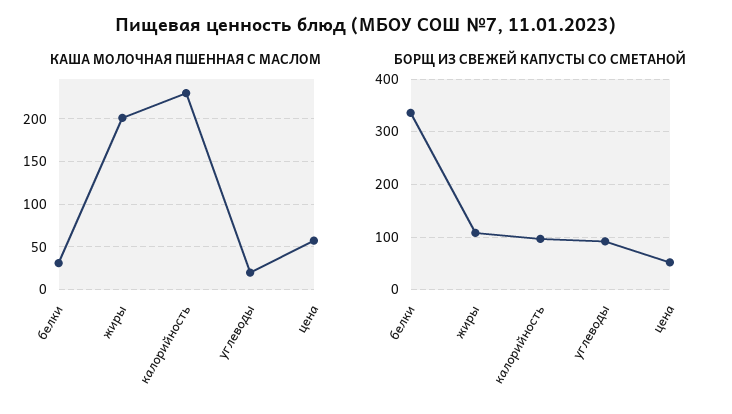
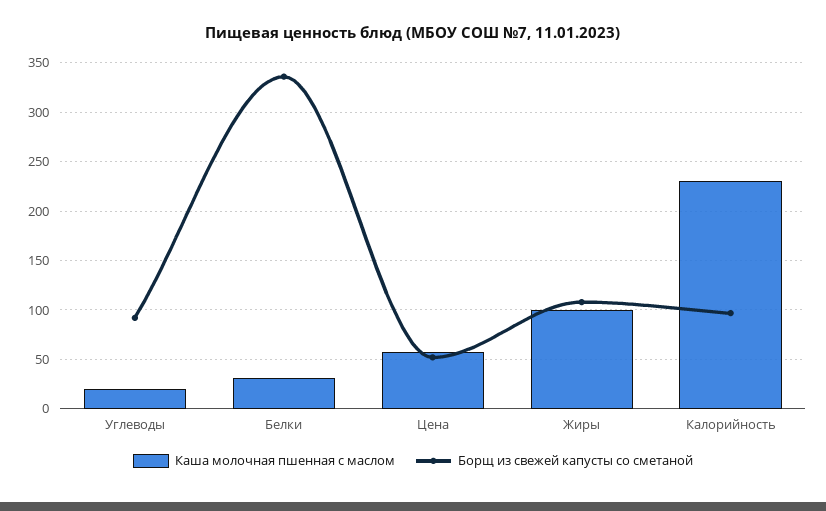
  {
    "КАША МОЛОЧНАЯ ПШЕННАЯ С МАСЛОМ": {
      "белки": 30,
-     "жиры": 200,
+     "жиры": 100,
      "калорийность": 230,
      "углеводы": 20,
      "цена": 60
    },
    "БОРЩ ИЗ СВЕЖЕЙ КАПУСТЫ СО СМЕТАНОЙ": {
      "белки": 340,
      "жиры": 110,
      "калорийность": 100,
      "углеводы": 90,
      "цена": 50
    }
  }

